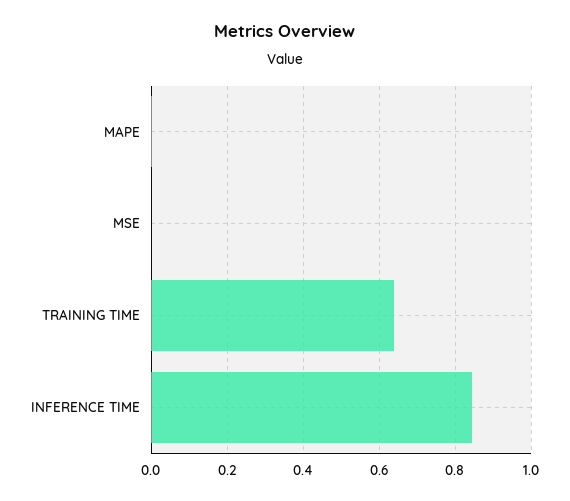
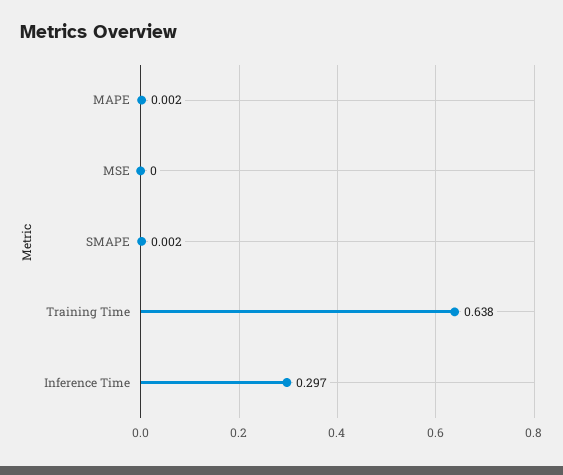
  {
    "MAPE": 0.002,
    "MSE": 0,
    "TRAINING TIME": 0.638,
-   "INFERENCE TIME": 0.84
+   "INFERENCE TIME": 0.297,
+   "SMAPE": 0.002
  }

